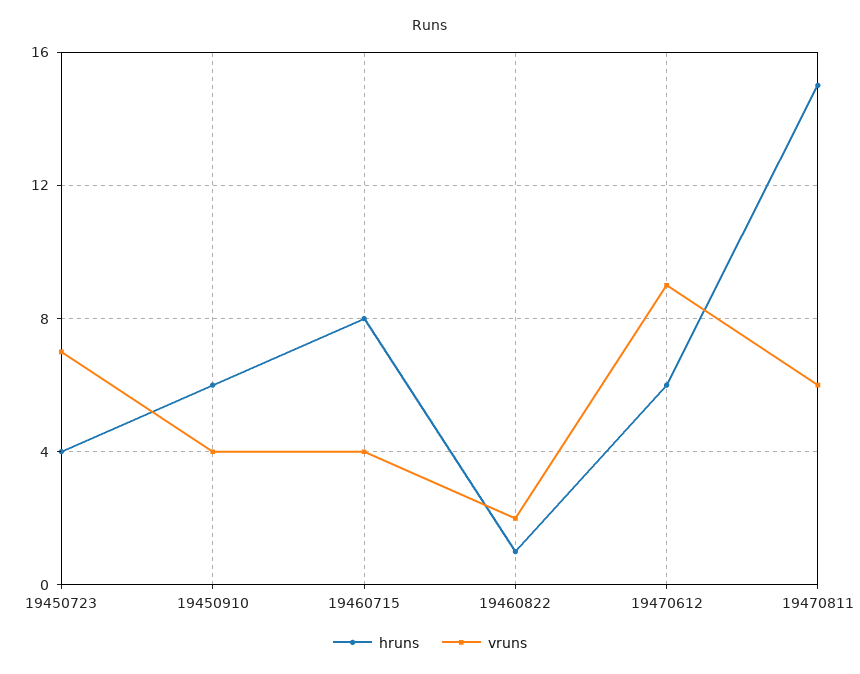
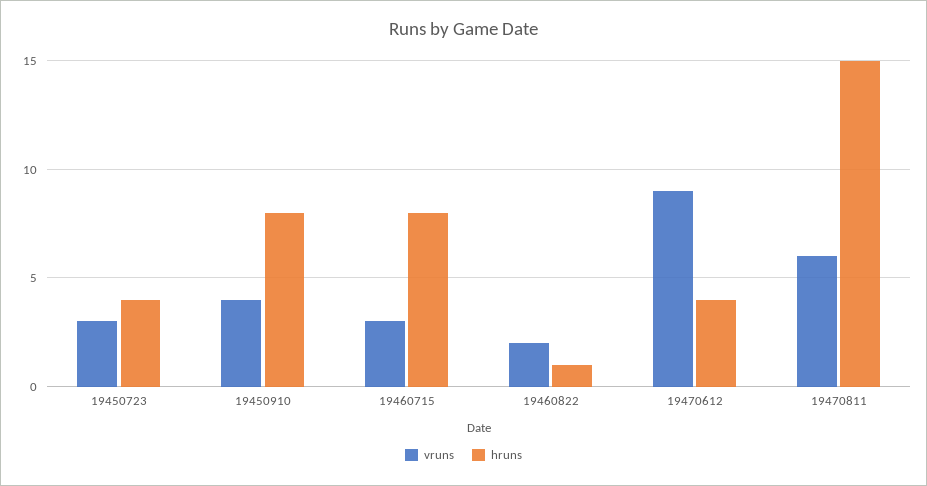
  {
    "hruns": {
      "19450723": 4,
-     "19450910": 6,
+     "19450910": 8,
      "19460715": 8,
      "19460822": 1,
-     "19470612": 6,
+     "19470612": 4,
      "19470811": 15
    },
    "vruns": {
-     "19450723": 7,
+     "19450723": 3,
      "19450910": 4,
-     "19460715": 4,
+     "19460715": 3,
      "19460822": 2,
      "19470612": 9,
      "19470811": 6
    }
  }

